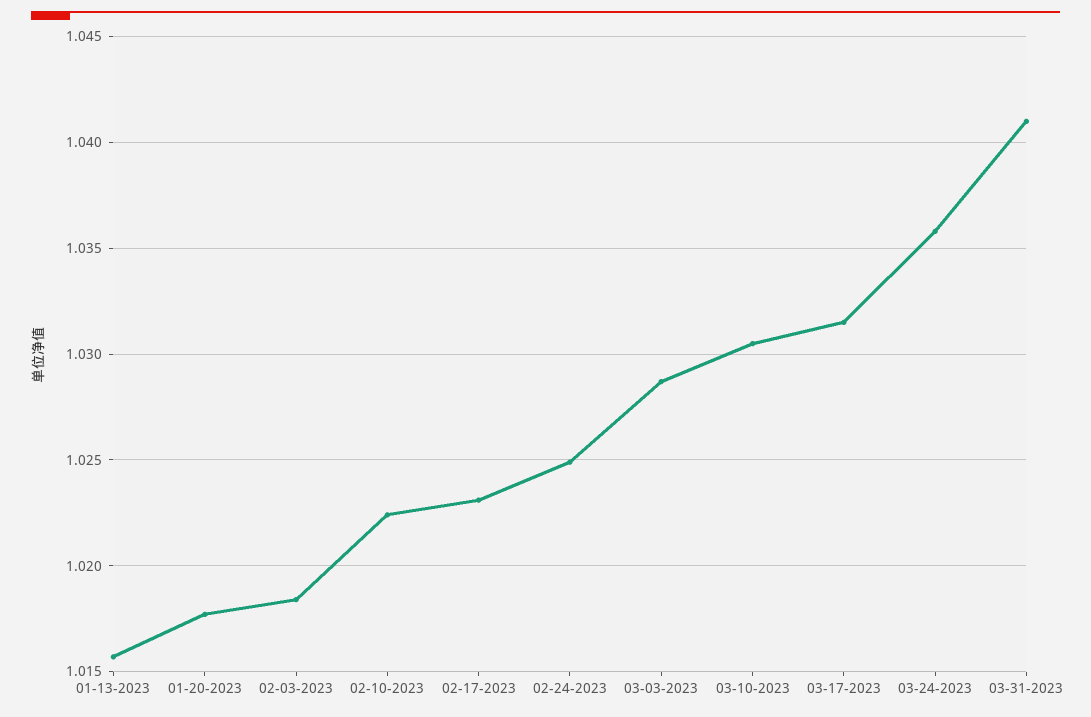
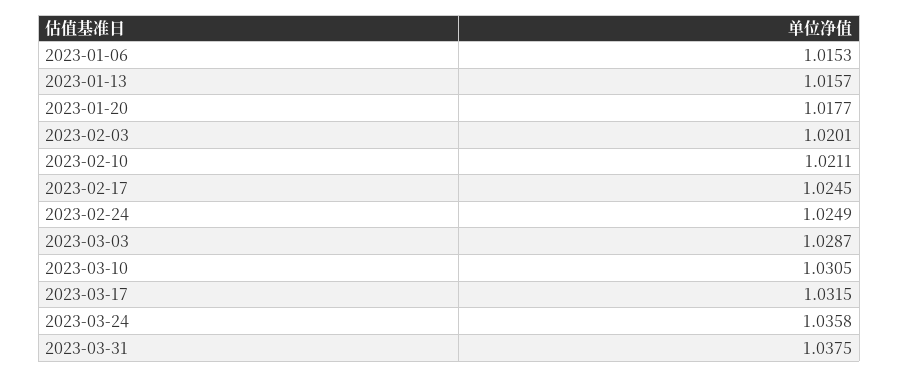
  {
    "01-13-2023": 1.0157,
    "01-20-2023": 1.0177,
-   "02-03-2023": 1.0185,
+   "02-03-2023": 1.0201,
-   "02-10-2023": 1.0225,
+   "02-10-2023": 1.0211,
-   "02-17-2023": 1.023,
+   "02-17-2023": 1.0245,
    "02-24-2023": 1.0249,
    "03-03-2023": 1.0287,
    "03-10-2023": 1.0305,
    "03-17-2023": 1.0315,
    "03-24-2023": 1.0358,
-   "03-31-2023": 1.041
+   "03-31-2023": 1.0375,
+   "2023-01-06": 1.0153
  }

